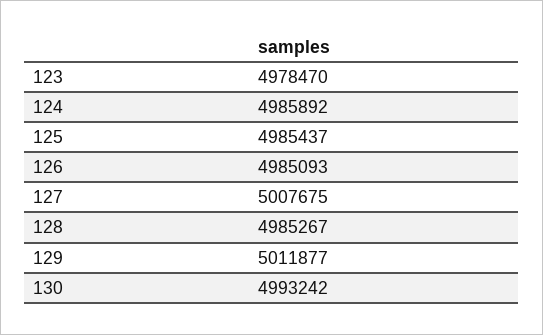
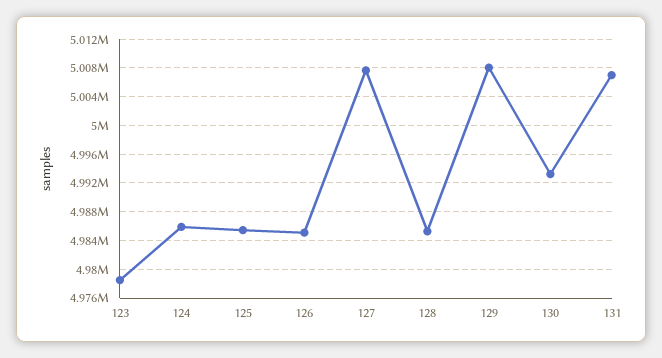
  {
    "123": 4978470,
    "124": 4985892,
    "125": 4985437,
    "126": 4985093,
    "127": 5007675,
    "128": 4985267,
-   "129": 5011877,
+   "129": 5008000,
-   "130": 4993242
+   "130": 4993242,
+   "131": 5007000
  }

